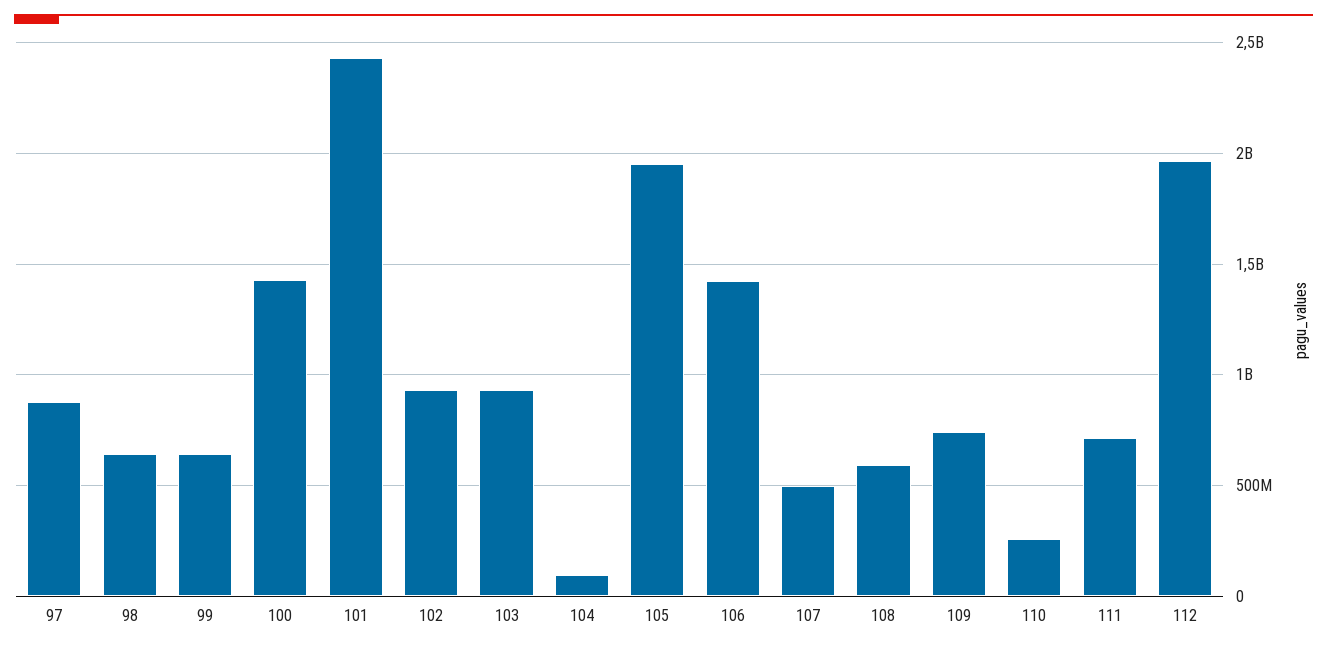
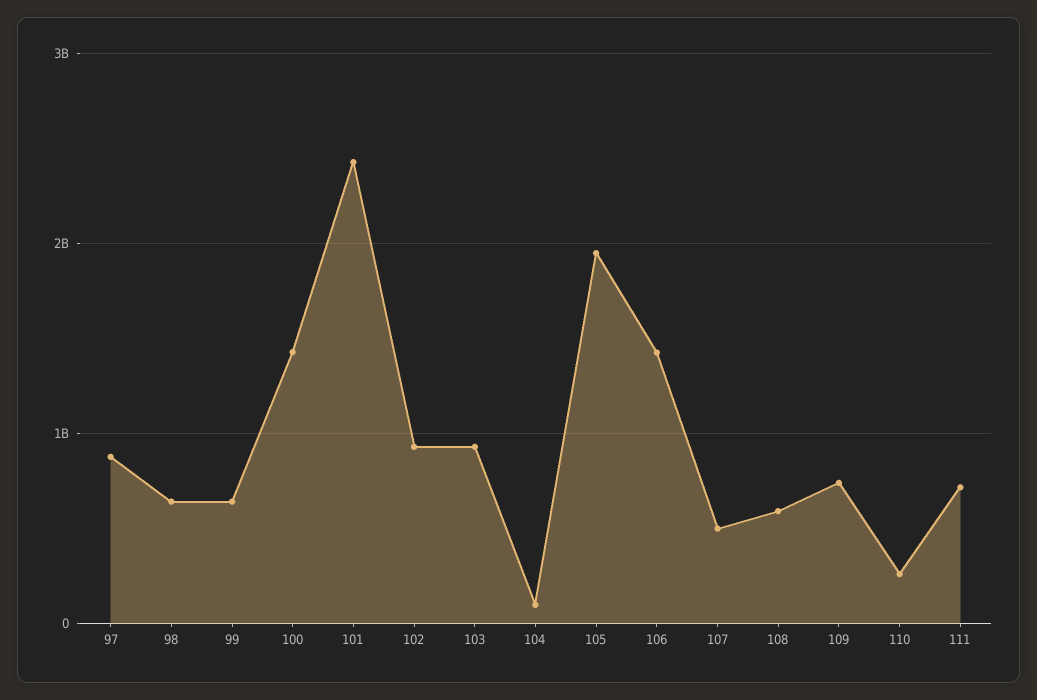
  {
    "97": 900000000,
    "98": 650000000,
    "99": 650000000,
    "100": 1450000000,
    "101": 2450000000,
    "102": 950000000,
    "103": 950000000,
    "104": 100000000,
    "105": 1950000000,
    "106": 1450000000,
    "107": 500000000,
    "108": 600000000,
    "109": 750000000,
    "110": 250000000,
-   "111": 700000000,
+   "111": 700000000
-   "112": 1950000000
  }

